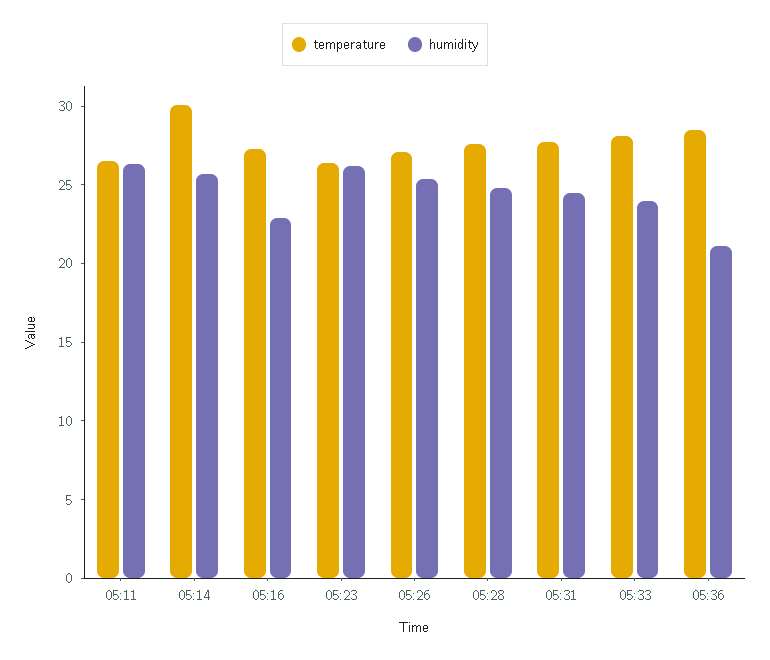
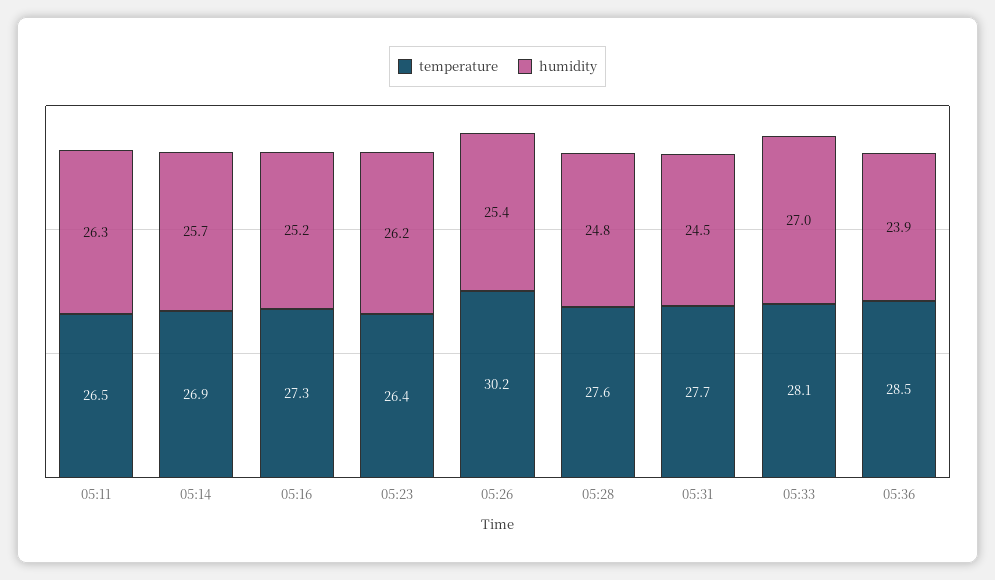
  {
    "temperature": {
      "05:11": 26.5,
-     "05:14": 30,
+     "05:14": 26.9,
      "05:16": 27.3,
      "05:23": 26.4,
-     "05:26": 27,
+     "05:26": 30.2,
      "05:28": 27.6,
      "05:31": 27.7,
      "05:33": 28.1,
      "05:36": 28.5
    },
    "humidity": {
      "05:11": 26.3,
      "05:14": 25.7,
-     "05:16": 23,
+     "05:16": 25.2,
      "05:23": 26.2,
      "05:26": 25.4,
      "05:28": 24.8,
      "05:31": 24.5,
-     "05:33": 24,
+     "05:33": 27,
-     "05:36": 21
+     "05:36": 23.9
    }
  }

